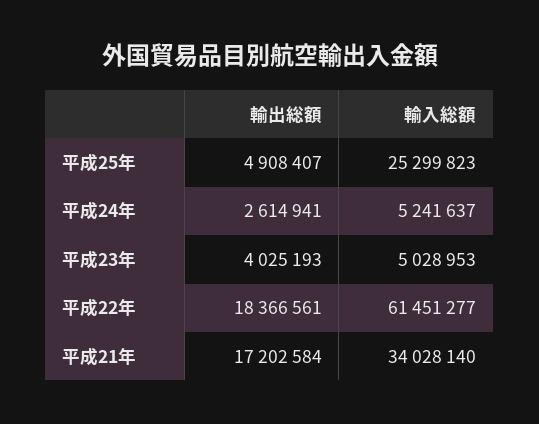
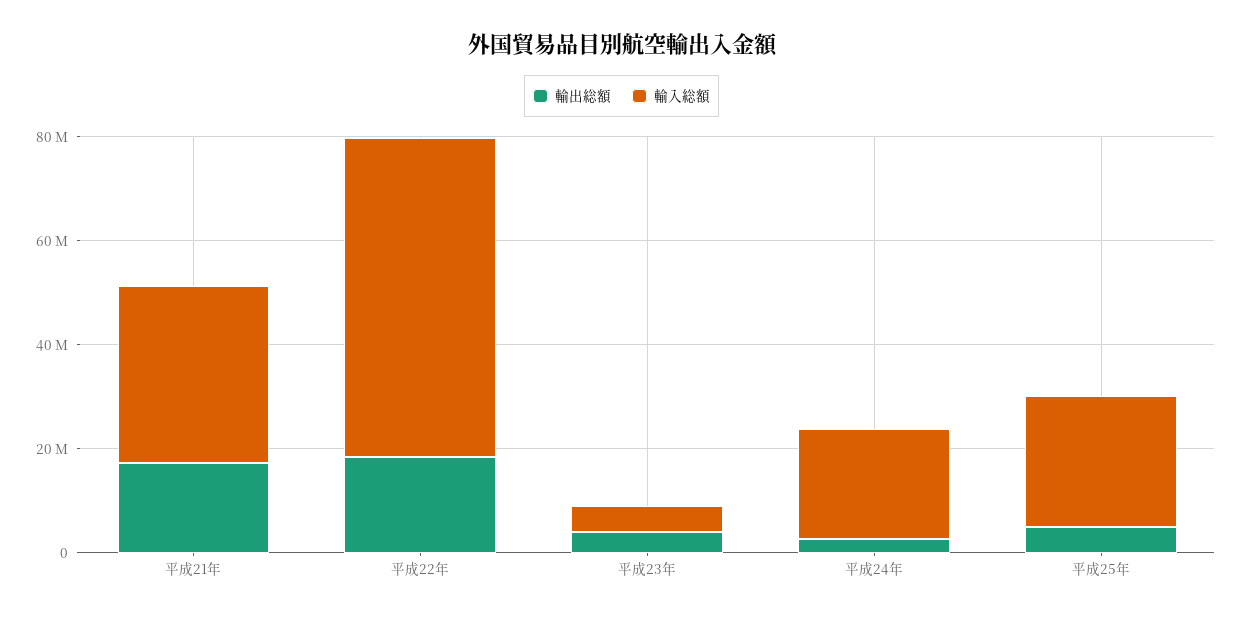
  {
    "輸出総額": {
      "平成25年": 4908407,
      "平成24年": 2614941,
      "平成23年": 4025193,
      "平成22年": 18366561,
      "平成21年": 17202584
    },
    "輸入総額": {
      "平成25年": 25299823,
-     "平成24年": 5241637,
+     "平成24年": 20000000,
      "平成23年": 5028953,
      "平成22年": 61451277,
      "平成21年": 34028140
    }
  }

